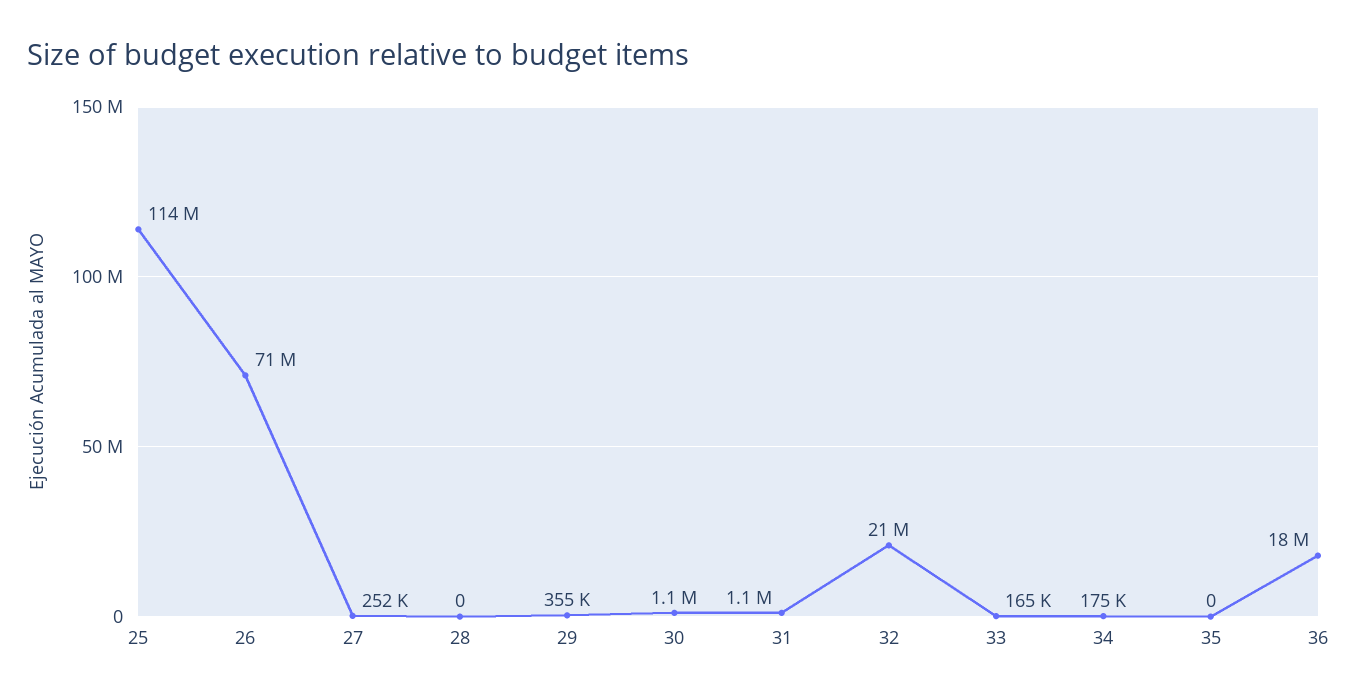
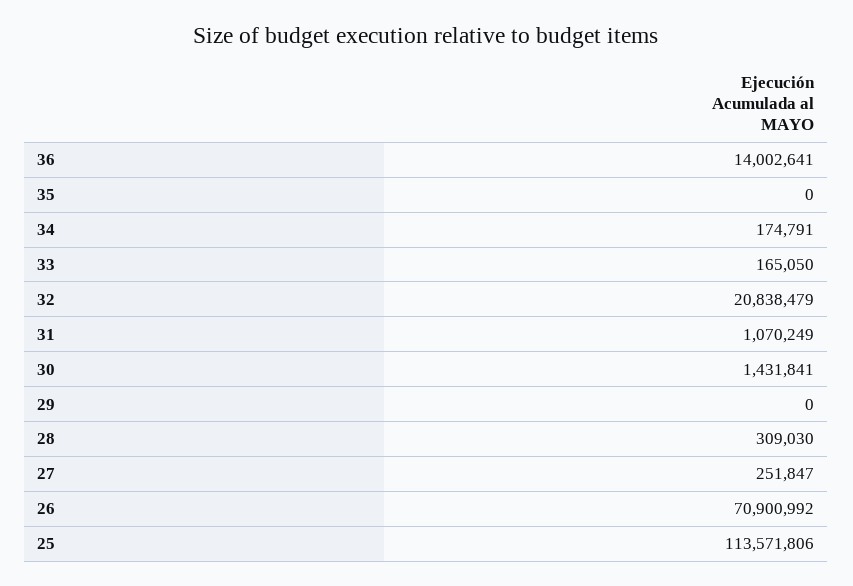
  {
    "25": 113571806,
    "26": 70900992,
    "27": 251847,
-   "28": 0,
+   "28": 309030,
-   "29": 355000,
+   "29": 0,
-   "30": 1100000,
+   "30": 1431841,
    "31": 1070249,
    "32": 20838479,
    "33": 165050,
    "34": 174791,
    "35": 0,
-   "36": 18000000
+   "36": 14002641
  }

